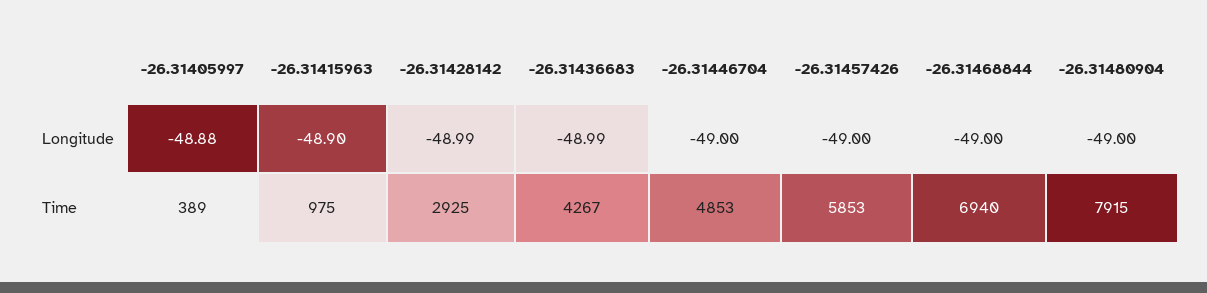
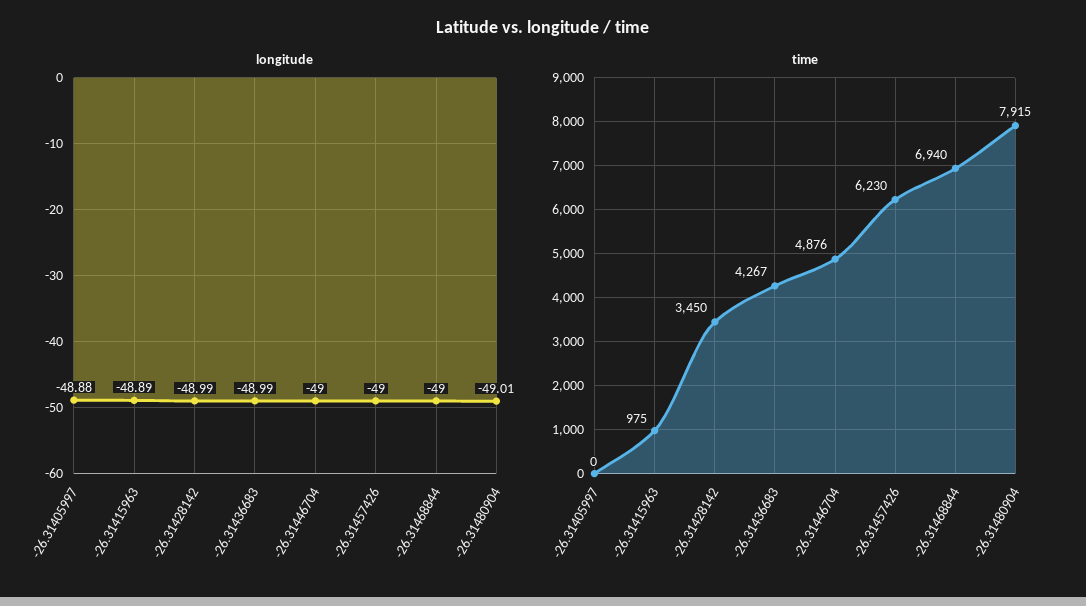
  {
    "Longitude": {
      "-26.31405997": -48.88,
-     "-26.31415963": -48.9,
+     "-26.31415963": -48.89,
      "-26.31428142": -48.99,
      "-26.31436683": -48.99,
      "-26.31446704": -49,
      "-26.31457426": -49,
      "-26.31468844": -49,
-     "-26.31480904": -49
+     "-26.31480904": -49.01
    },
    "Time": {
-     "-26.31405997": 389,
+     "-26.31405997": 0,
      "-26.31415963": 975,
-     "-26.31428142": 2925,
+     "-26.31428142": 3450,
      "-26.31436683": 4267,
-     "-26.31446704": 4853,
+     "-26.31446704": 4876,
-     "-26.31457426": 5853,
+     "-26.31457426": 6230,
      "-26.31468844": 6940,
      "-26.31480904": 7915
    }
  }

